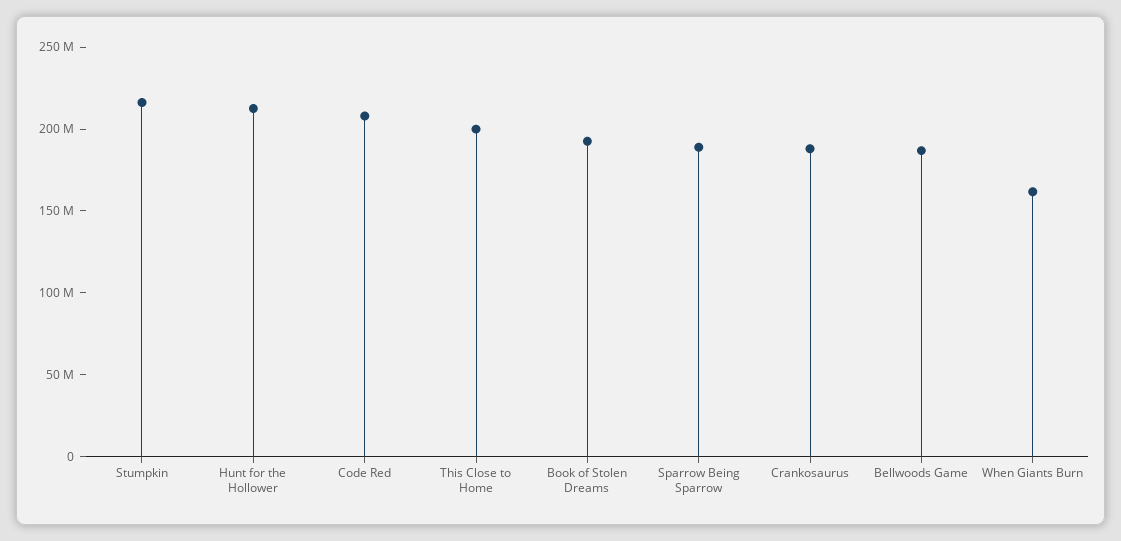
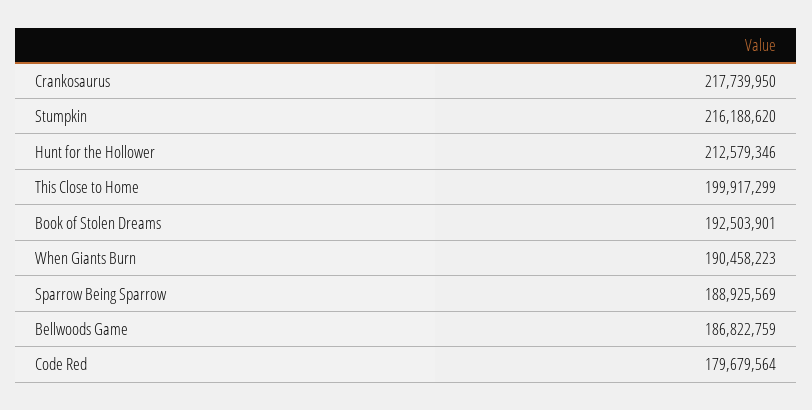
  {
    "Stumpkin": 216188620,
    "Hunt for the Hollower": 212579346,
-   "Code Red": 210000000,
+   "Code Red": 179679564,
    "This Close to Home": 199917299,
    "Book of Stolen Dreams": 192503901,
    "Sparrow Being Sparrow": 188925569,
-   "Crankosaurus": 190000000,
+   "Crankosaurus": 217739950,
    "Bellwoods Game": 186822759,
-   "When Giants Burn": 160000000
+   "When Giants Burn": 190458223
  }

